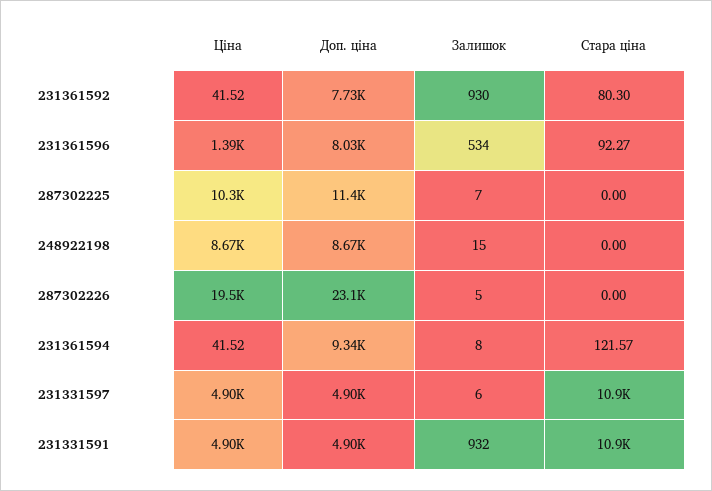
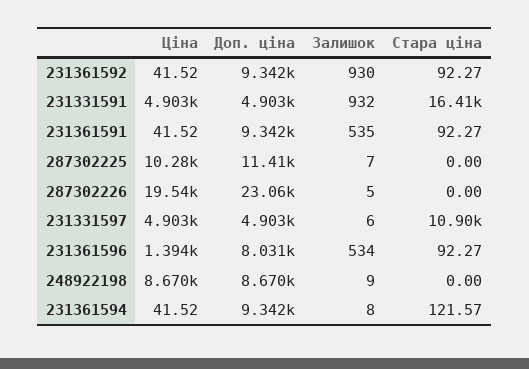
  {
    "Ціна": {
      "231361592": 41.52,
      "231361596": 1394,
      "287302225": 10280,
      "248922198": 8670,
      "287302226": 19540,
      "231361594": 41.52,
      "231331597": 4903,
-     "231331591": 4903
+     "231331591": 4903,
+     "231361591": 41.52
    },
    "Доп. ціна": {
-     "231361592": 7730,
+     "231361592": 9342,
      "231361596": 8031,
      "287302225": 11410,
      "248922198": 8670,
      "287302226": 23060,
      "231361594": 9342,
      "231331597": 4903,
-     "231331591": 4903
+     "231331591": 4903,
+     "231361591": 9342
    },
    "Залишок": {
      "231361592": 930,
      "231361596": 534,
      "287302225": 7,
-     "248922198": 15,
+     "248922198": 9,
      "287302226": 5,
      "231361594": 8,
      "231331597": 6,
-     "231331591": 932
+     "231331591": 932,
+     "231361591": 535
    },
    "Стара ціна": {
-     "231361592": 80.3,
+     "231361592": 92.27,
      "231361596": 92.27,
      "287302225": 0,
      "248922198": 0,
      "287302226": 0,
      "231361594": 121.57,
      "231331597": 10900,
-     "231331591": 10900
+     "231331591": 16410,
+     "231361591": 92.27
    }
  }

